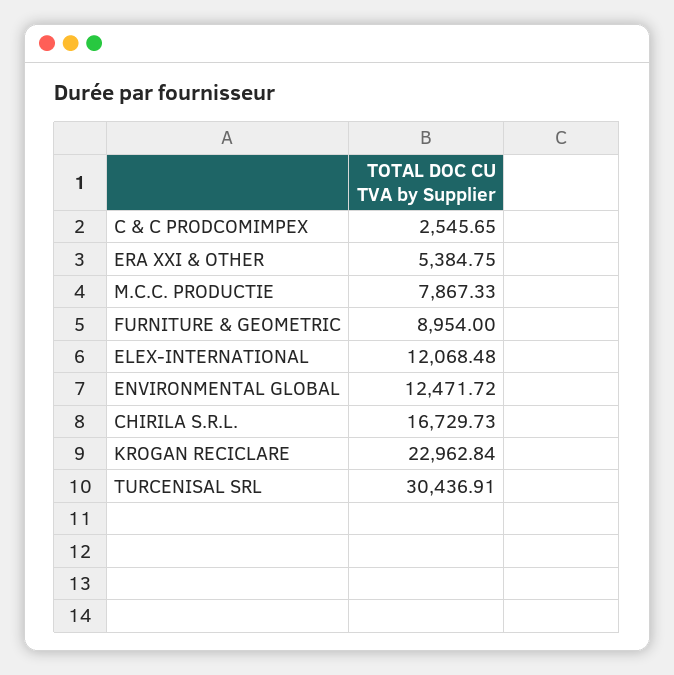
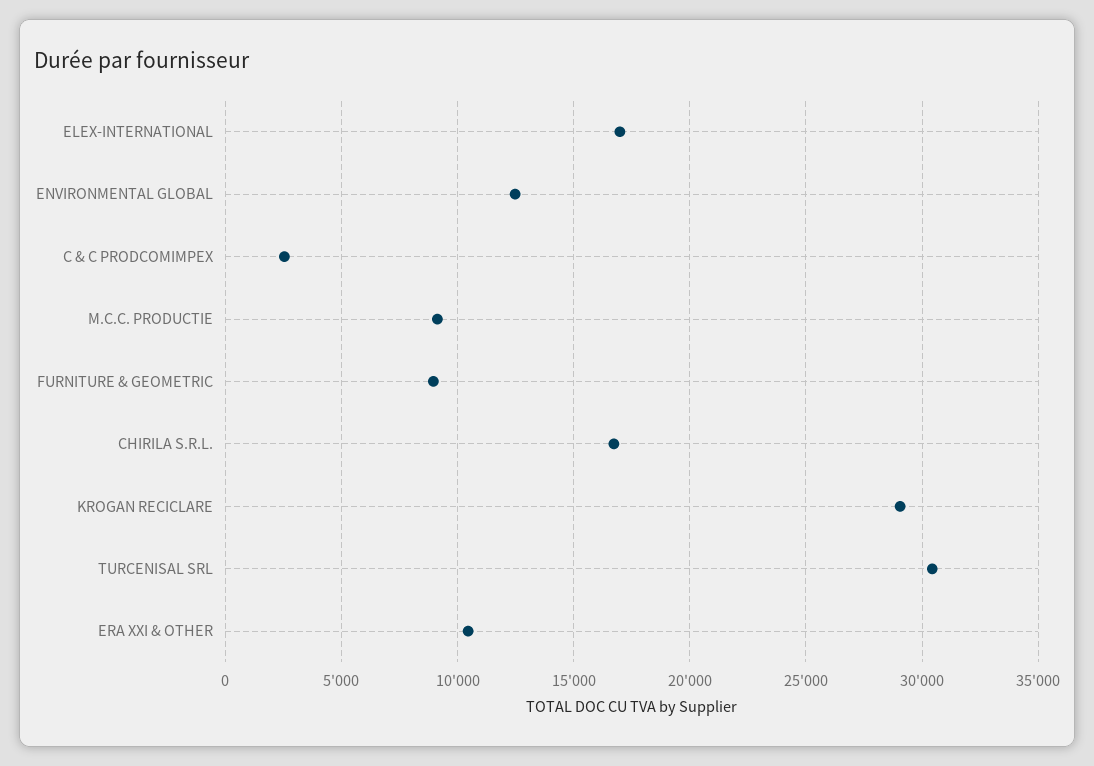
  {
    "C & C PRODCOMIMPEX": 2545.65,
-   "ERA XXI & OTHER": 5384.75,
+   "ERA XXI & OTHER": 10500,
-   "M.C.C. PRODUCTIE": 7867.33,
+   "M.C.C. PRODUCTIE": 9000,
    "FURNITURE & GEOMETRIC": 8954,
-   "ELEX-INTERNATIONAL": 12068.48,
+   "ELEX-INTERNATIONAL": 17000,
    "ENVIRONMENTAL GLOBAL": 12471.72,
    "CHIRILA S.R.L.": 16729.73,
-   "KROGAN RECICLARE": 22962.84,
+   "KROGAN RECICLARE": 29000,
    "TURCENISAL SRL": 30436.91
  }

